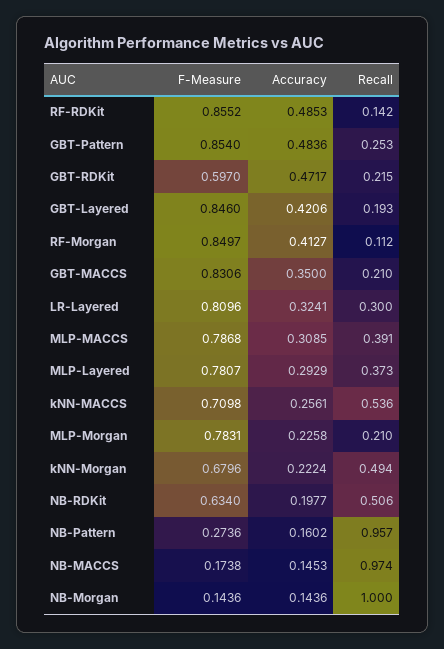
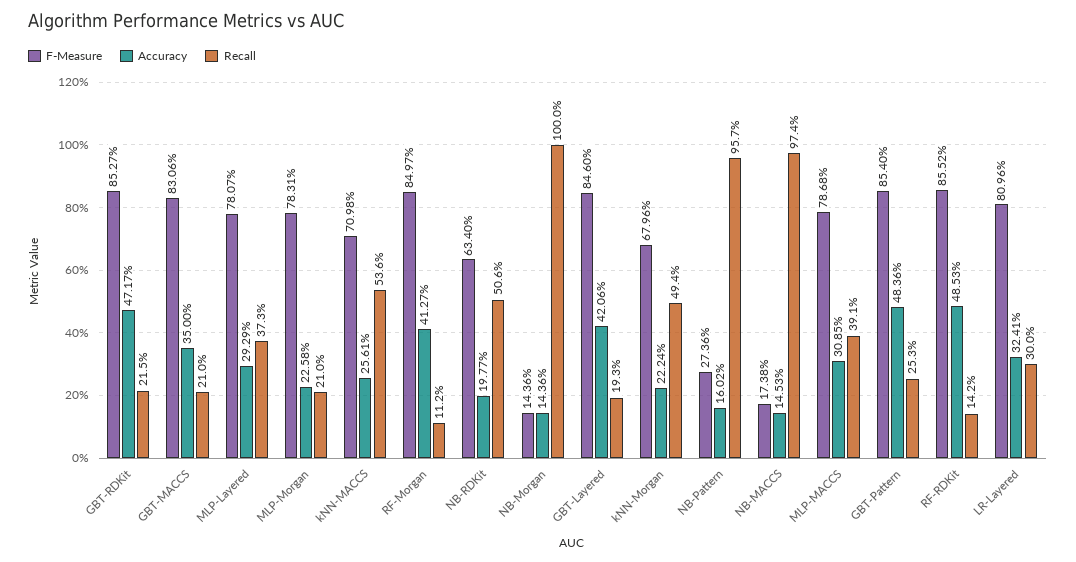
  {
    "F-Measure": {
      "RF-RDKit": 0.8552,
      "GBT-Pattern": 0.854,
-     "GBT-RDKit": 0.597,
+     "GBT-RDKit": 0.8527,
      "GBT-Layered": 0.846,
      "RF-Morgan": 0.8497,
      "GBT-MACCS": 0.8306,
      "LR-Layered": 0.8096,
      "MLP-MACCS": 0.7868,
      "MLP-Layered": 0.7807,
      "kNN-MACCS": 0.7098,
      "MLP-Morgan": 0.7831,
      "kNN-Morgan": 0.6796,
      "NB-RDKit": 0.634,
      "NB-Pattern": 0.2736,
      "NB-MACCS": 0.1738,
      "NB-Morgan": 0.1436
    },
    "Accuracy": {
      "RF-RDKit": 0.4853,
      "GBT-Pattern": 0.4836,
      "GBT-RDKit": 0.4717,
      "GBT-Layered": 0.4206,
      "RF-Morgan": 0.4127,
      "GBT-MACCS": 0.35,
      "LR-Layered": 0.3241,
      "MLP-MACCS": 0.3085,
      "MLP-Layered": 0.2929,
      "kNN-MACCS": 0.2561,
      "MLP-Morgan": 0.2258,
      "kNN-Morgan": 0.2224,
      "NB-RDKit": 0.1977,
      "NB-Pattern": 0.1602,
      "NB-MACCS": 0.1453,
      "NB-Morgan": 0.1436
    },
    "Recall": {
      "RF-RDKit": 0.142,
      "GBT-Pattern": 0.253,
      "GBT-RDKit": 0.215,
      "GBT-Layered": 0.193,
      "RF-Morgan": 0.112,
      "GBT-MACCS": 0.21,
      "LR-Layered": 0.3,
      "MLP-MACCS": 0.391,
      "MLP-Layered": 0.373,
      "kNN-MACCS": 0.536,
      "MLP-Morgan": 0.21,
      "kNN-Morgan": 0.494,
      "NB-RDKit": 0.506,
      "NB-Pattern": 0.957,
      "NB-MACCS": 0.974,
      "NB-Morgan": 1
    }
  }

